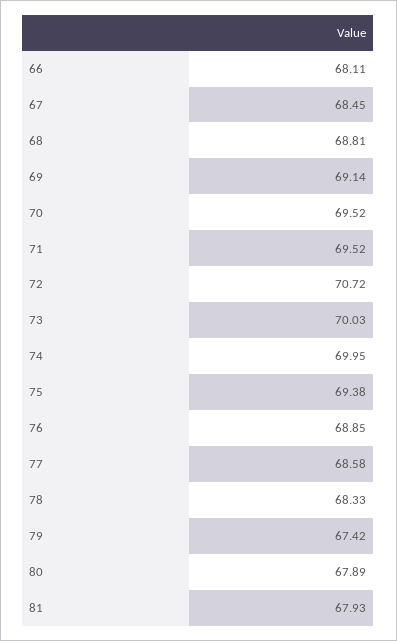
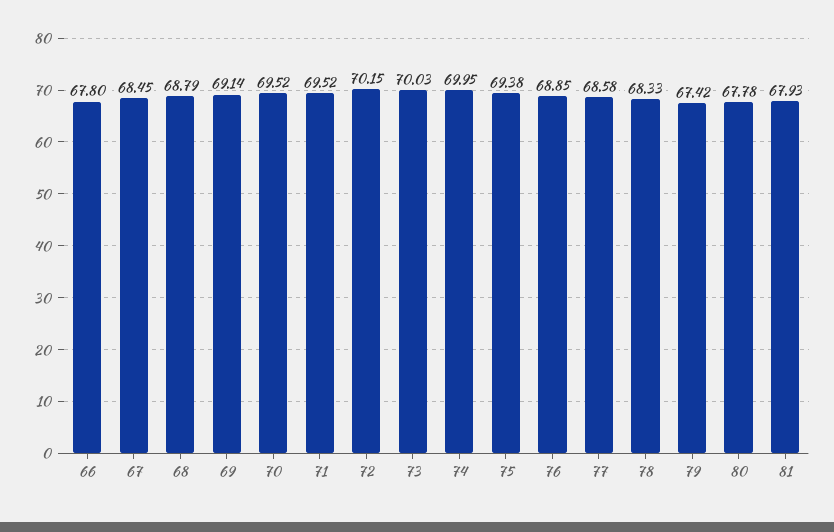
  {
-   "66": 68.11,
+   "66": 67.8,
    "67": 68.45,
-   "68": 68.81,
+   "68": 68.79,
    "69": 69.14,
    "70": 69.52,
    "71": 69.52,
-   "72": 70.72,
+   "72": 70.15,
    "73": 70.03,
    "74": 69.95,
    "75": 69.38,
    "76": 68.85,
    "77": 68.58,
    "78": 68.33,
    "79": 67.42,
-   "80": 67.89,
+   "80": 67.78,
    "81": 67.93
  }

